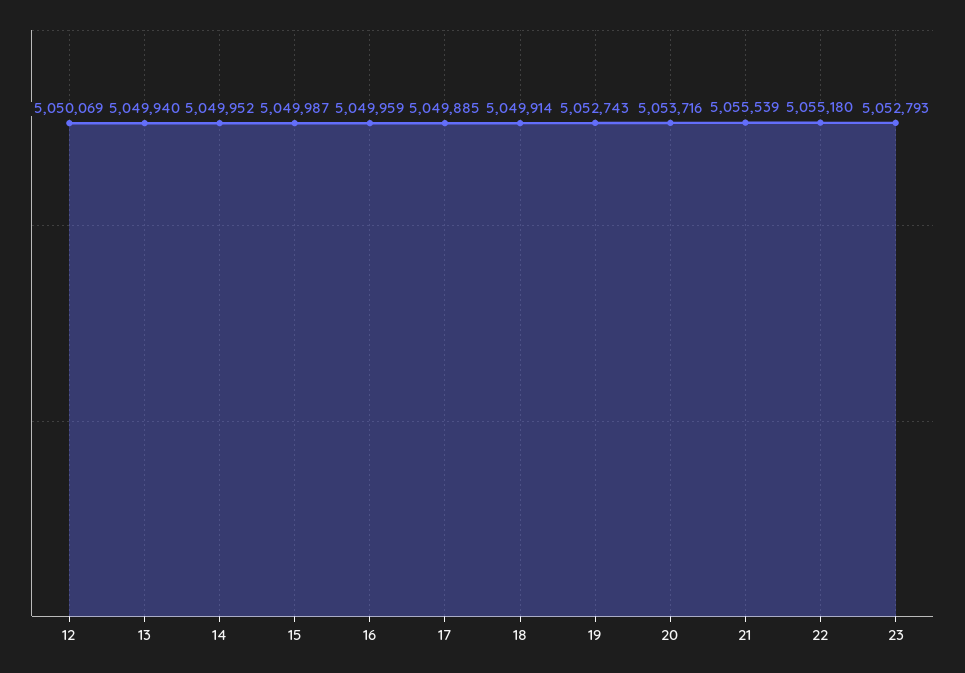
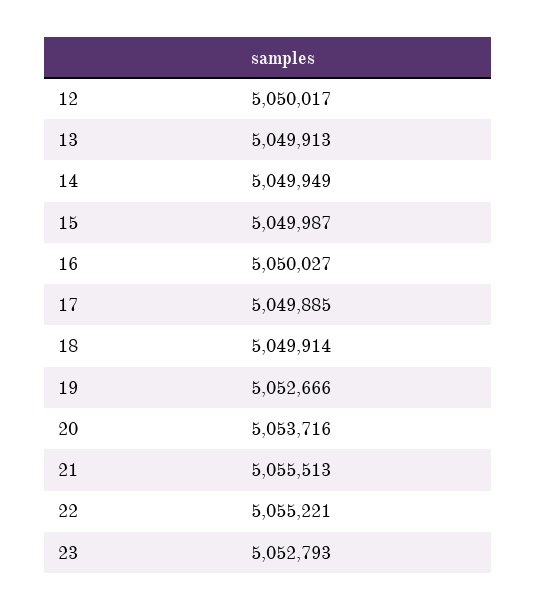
  {
-   "12": 5050069,
+   "12": 5050017,
-   "13": 5049940,
+   "13": 5049913,
-   "14": 5049952,
+   "14": 5049949,
    "15": 5049987,
-   "16": 5049959,
+   "16": 5050027,
    "17": 5049885,
    "18": 5049914,
-   "19": 5052743,
+   "19": 5052666,
    "20": 5053716,
-   "21": 5055539,
+   "21": 5055513,
-   "22": 5055180,
+   "22": 5055221,
    "23": 5052793
  }

